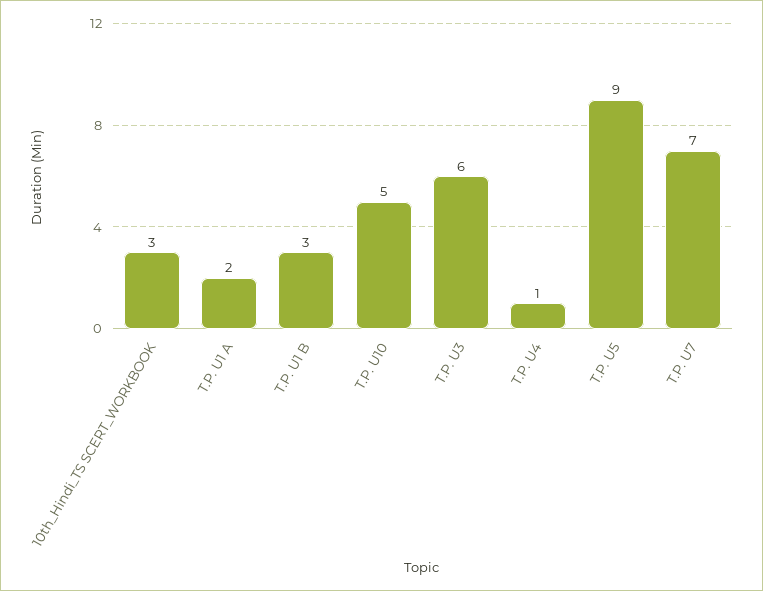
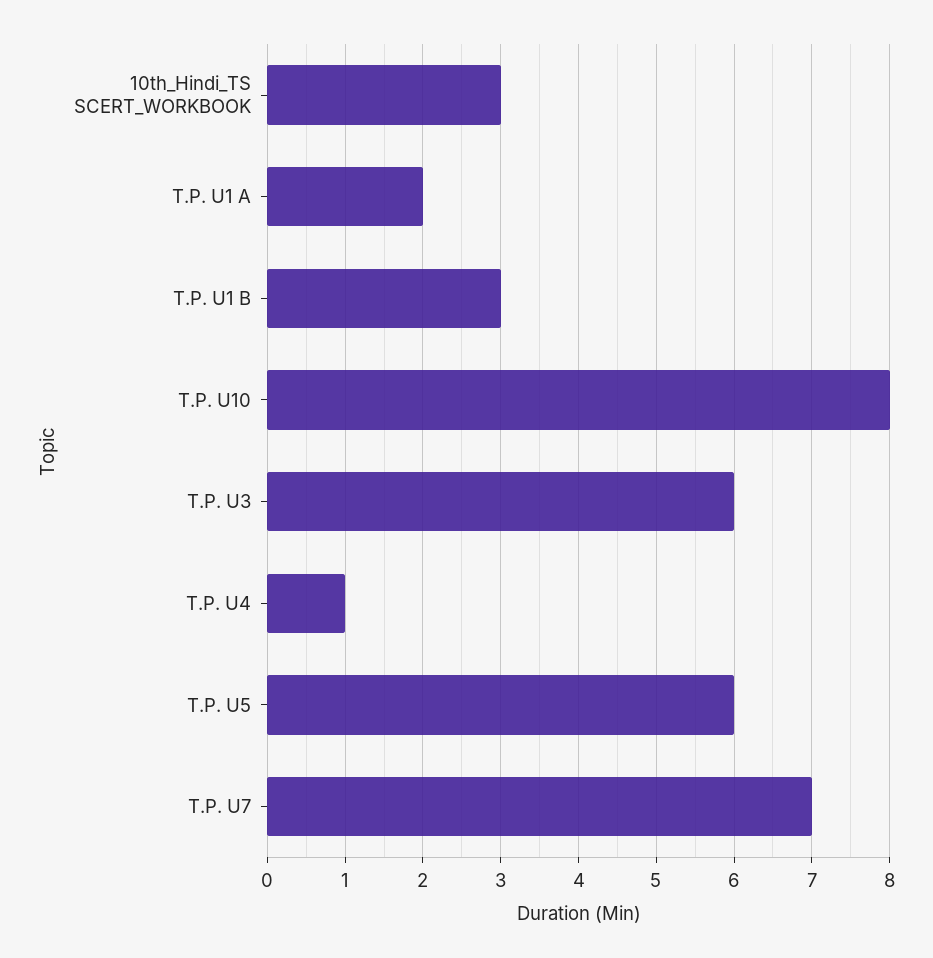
  {
    "10th_Hindi_TS SCERT_WORKBOOK": 3,
    "T.P. U1 A": 2,
    "T.P. U1 B": 3,
-   "T.P. U10": 5,
+   "T.P. U10": 8,
    "T.P. U3": 6,
    "T.P. U4": 1,
-   "T.P. U5": 9,
+   "T.P. U5": 6,
    "T.P. U7": 7
  }

